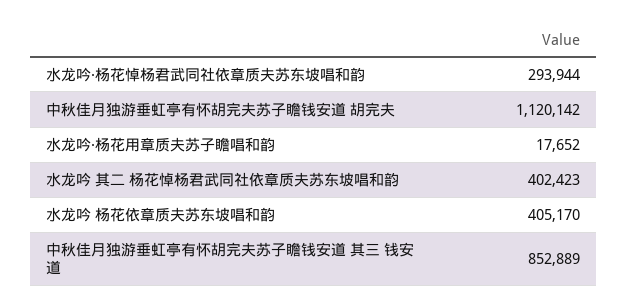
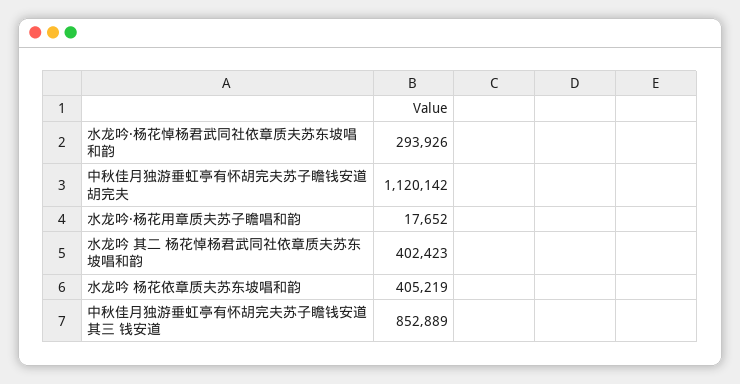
  {
-   "水龙吟·杨花悼杨君武同社依章质夫苏东坡唱和韵": 293944,
+   "水龙吟·杨花悼杨君武同社依章质夫苏东坡唱和韵": 293926,
    "中秋佳月独游垂虹亭有怀胡完夫苏子瞻钱安道 胡完夫": 1120142,
    "水龙吟·杨花用章质夫苏子瞻唱和韵": 17652,
    "水龙吟 其二 杨花悼杨君武同社依章质夫苏东坡唱和韵": 402423,
-   "水龙吟 杨花依章质夫苏东坡唱和韵": 405170,
+   "水龙吟 杨花依章质夫苏东坡唱和韵": 405219,
    "中秋佳月独游垂虹亭有怀胡完夫苏子瞻钱安道 其三 钱安道": 852889
  }

